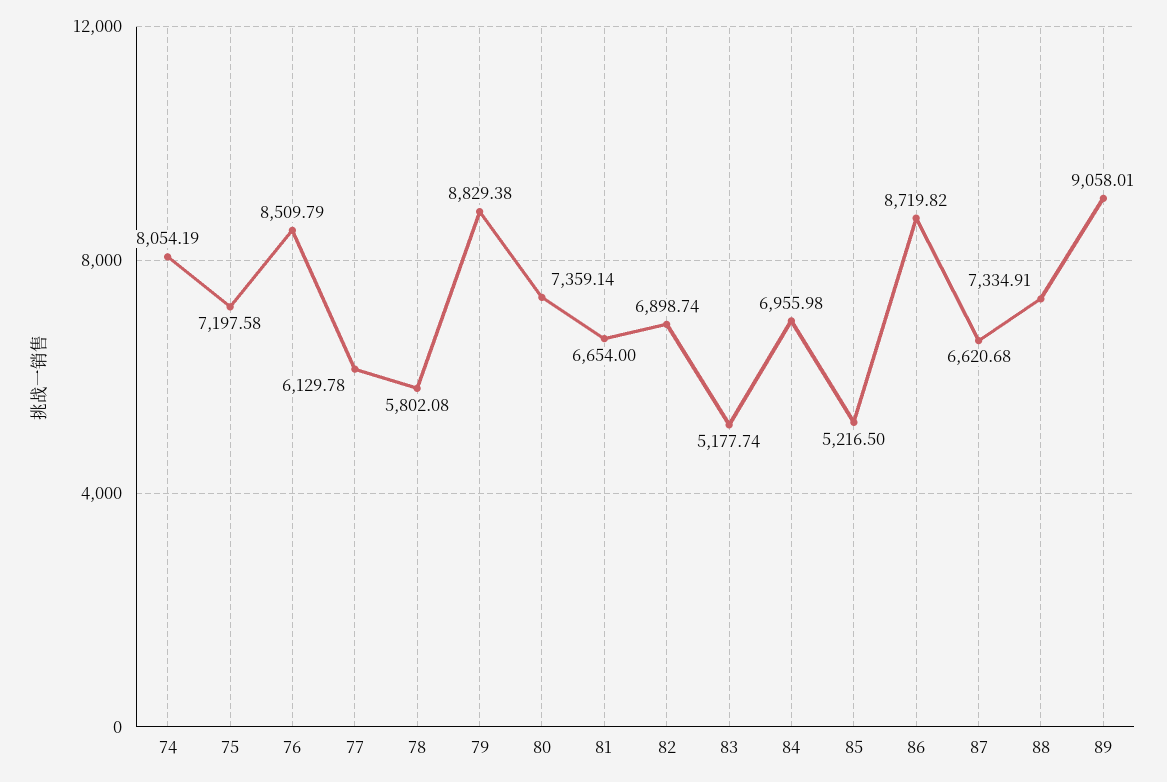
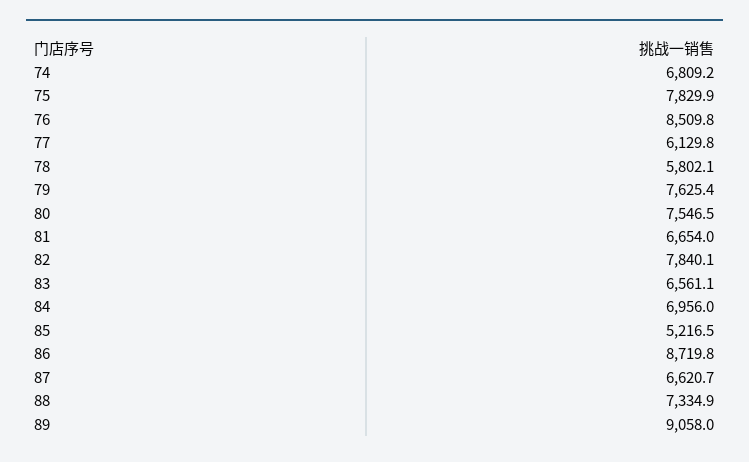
  {
-   "74": 8054.19,
+   "74": 6809.2,
-   "75": 7197.58,
+   "75": 7829.9,
    "76": 8509.79,
    "77": 6129.78,
    "78": 5802.08,
-   "79": 8829.38,
+   "79": 7625.4,
-   "80": 7359.14,
+   "80": 7546.5,
    "81": 6654,
-   "82": 6898.74,
+   "82": 7840.1,
-   "83": 5177.74,
+   "83": 6561.1,
    "84": 6955.98,
    "85": 5216.5,
    "86": 8719.82,
    "87": 6620.68,
    "88": 7334.91,
    "89": 9058.01
  }

